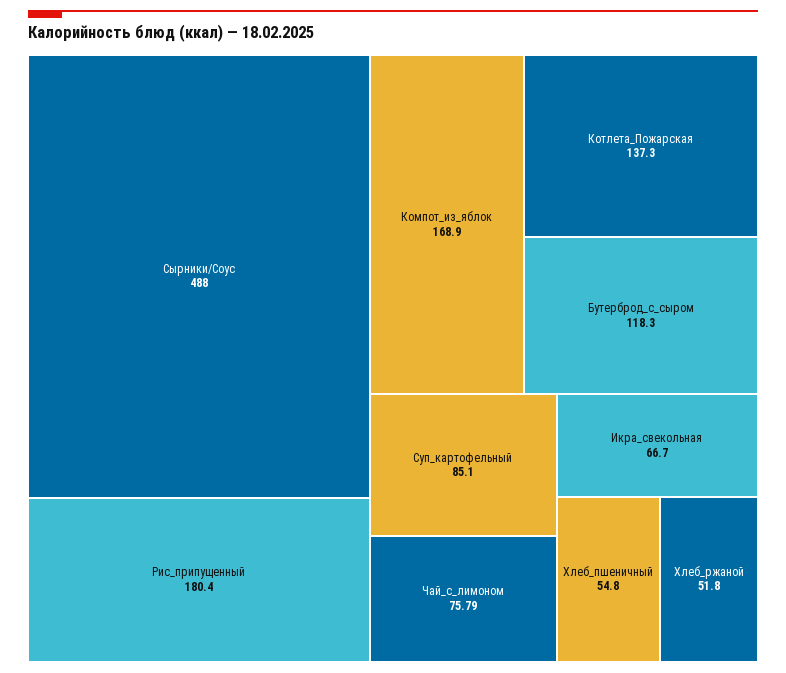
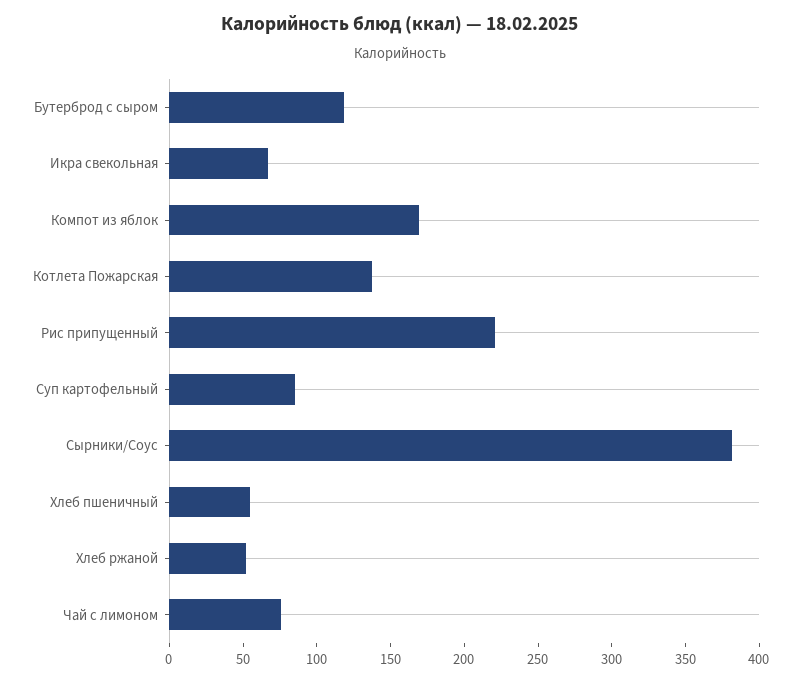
  {
-   "Сырники/Соус": 488,
+   "Сырники/Соус": 380,
-   "Рис_припущенный": 180.4,
+   "Рис_припущенный": 220,
    "Компот_из_яблок": 168.9,
    "Котлета_Пожарская": 137.3,
    "Бутерброд_с_сыром": 118.3,
    "Суп_картофельный": 85.1,
    "Чай_с_лимоном": 75.79,
    "Икра_свекольная": 66.7,
    "Хлеб_пшеничный": 54.8,
    "Хлеб_ржаной": 51.8
  }

